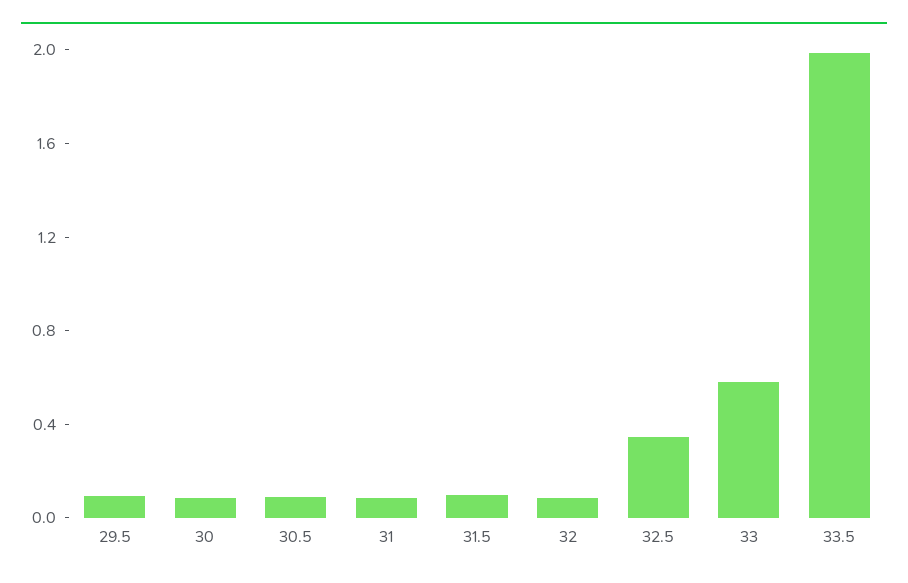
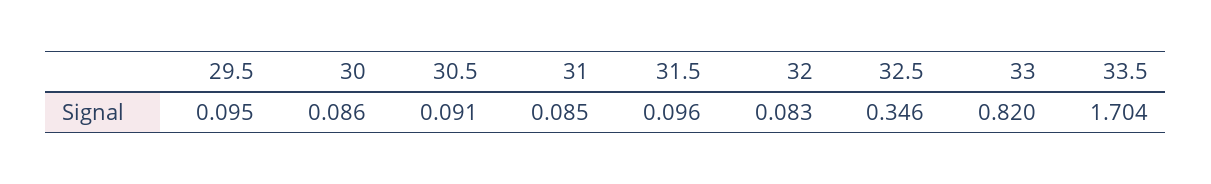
  {
    "29.5": 0.095,
    "30": 0.086,
    "30.5": 0.091,
    "31": 0.085,
    "31.5": 0.096,
    "32": 0.083,
    "32.5": 0.346,
-   "33": 0.6,
+   "33": 0.82,
-   "33.5": 2
+   "33.5": 1.704
  }

